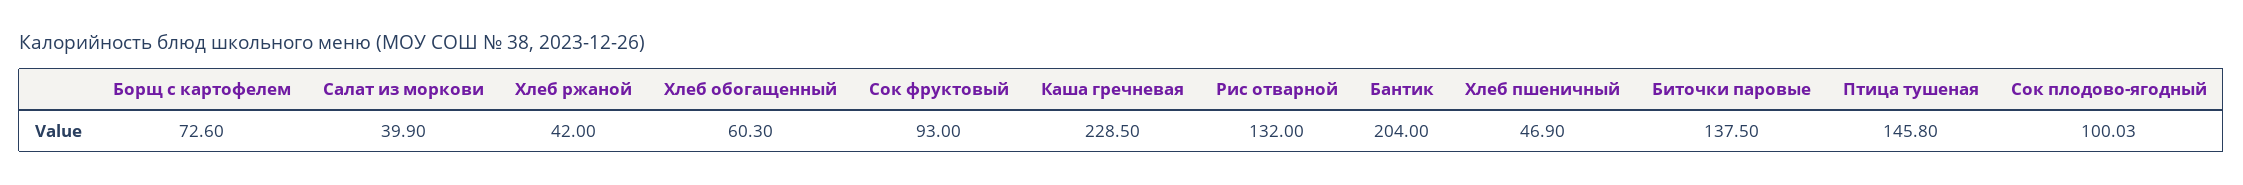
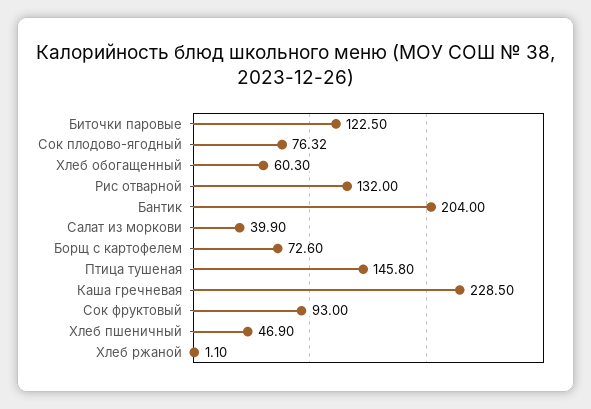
  {
    "Борщ с картофелем": 72.6,
    "Салат из моркови": 39.9,
-   "Хлеб ржаной": 42,
+   "Хлеб ржаной": 1.1,
    "Хлеб обогащенный": 60.3,
    "Сок фруктовый": 93,
    "Каша гречневая": 228.5,
    "Рис отварной": 132,
    "Бантик": 204,
    "Хлеб пшеничный": 46.9,
-   "Биточки паровые": 137.5,
+   "Биточки паровые": 122.5,
    "Птица тушеная": 145.8,
-   "Сок плодово-ягодный": 100.03
+   "Сок плодово-ягодный": 76.32
  }

